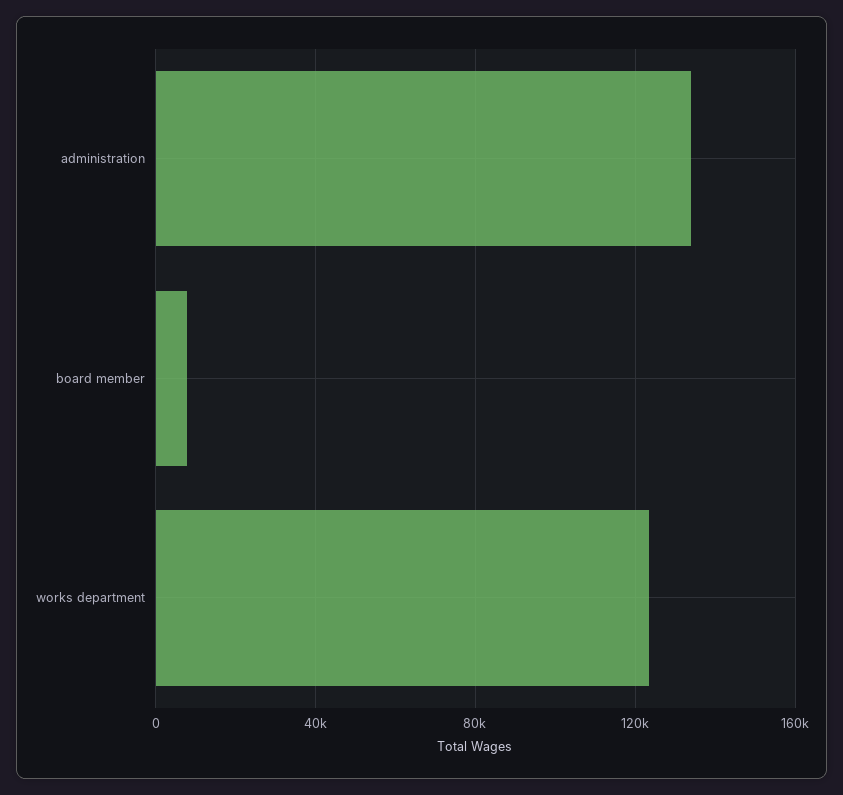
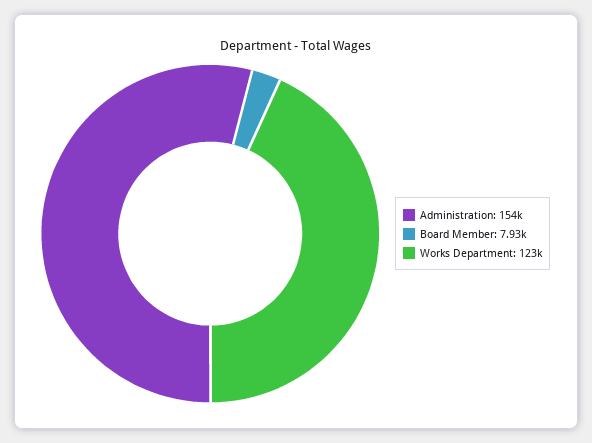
  {
-   "administration": 135000,
+   "administration": 154000,
    "board member": 7930,
    "works department": 123000
  }

